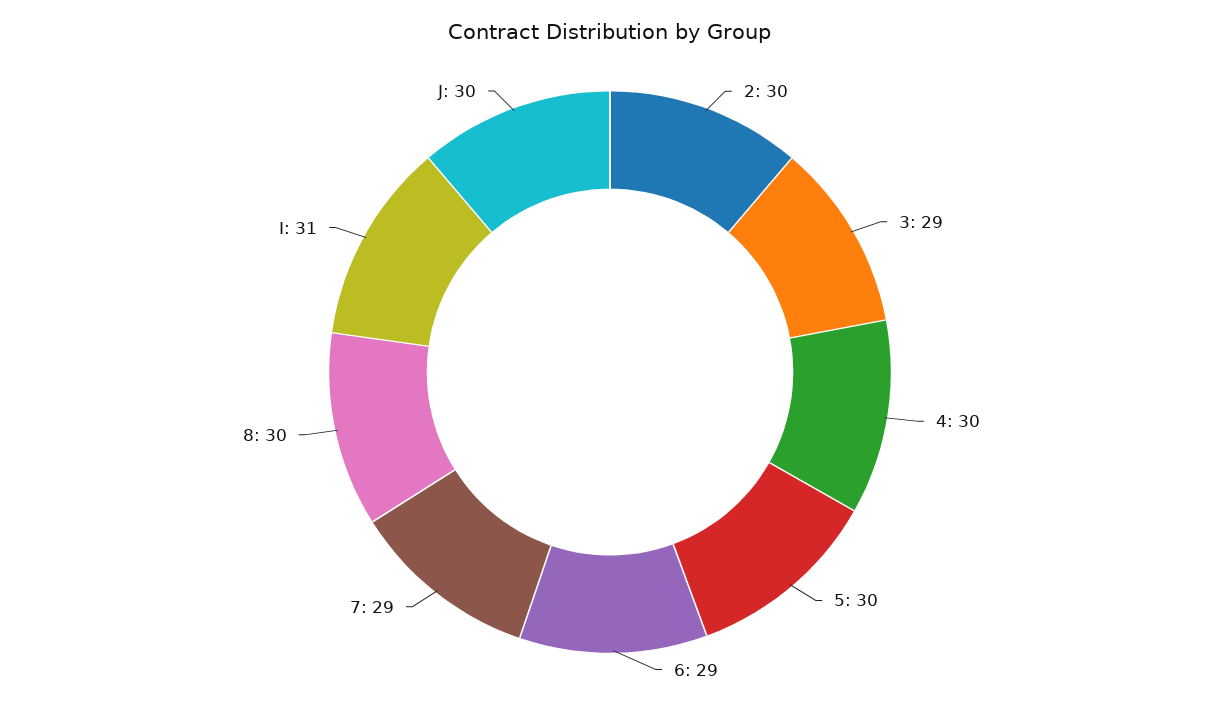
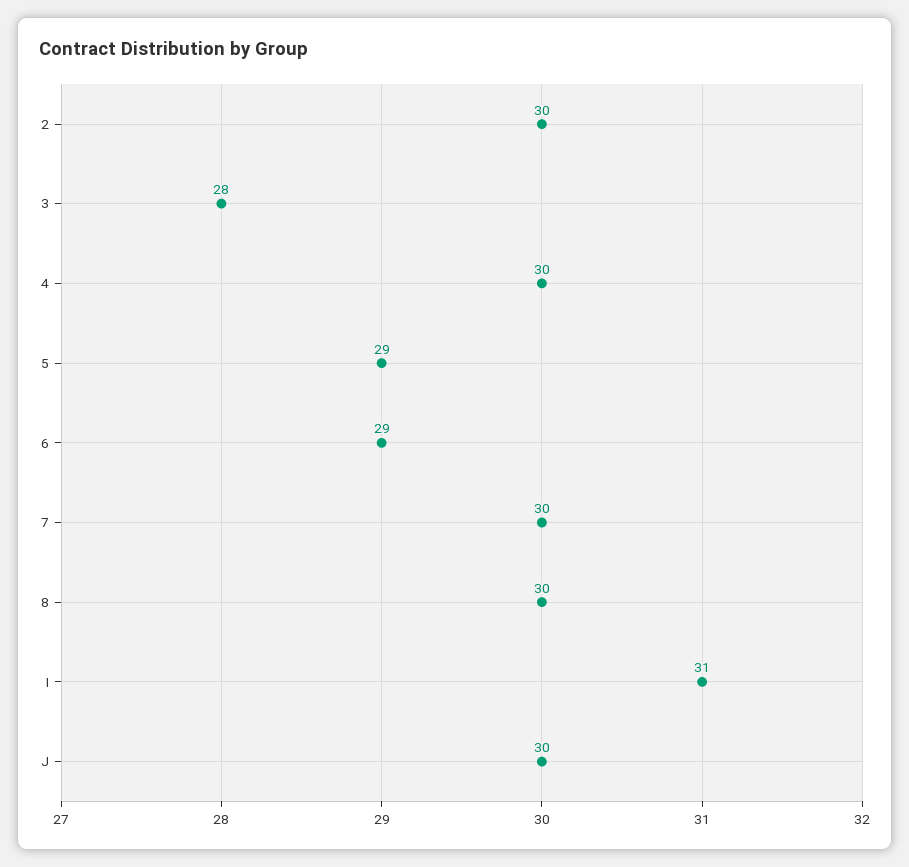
  {
    "2": 30,
-   "3": 29,
+   "3": 28,
    "4": 30,
-   "5": 30,
+   "5": 29,
    "6": 29,
-   "7": 29,
+   "7": 30,
    "8": 30,
    "I": 31,
    "J": 30
  }

